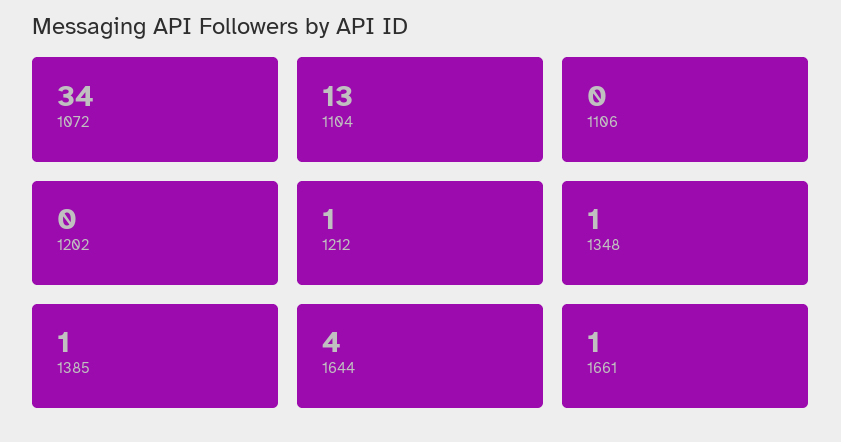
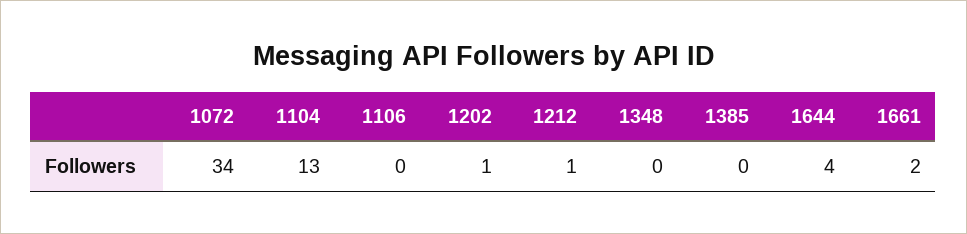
  {
    "1072": 34,
    "1104": 13,
    "1106": 0,
-   "1202": 0,
+   "1202": 1,
    "1212": 1,
-   "1348": 1,
+   "1348": 0,
-   "1385": 1,
+   "1385": 0,
    "1644": 4,
-   "1661": 1
+   "1661": 2
  }

